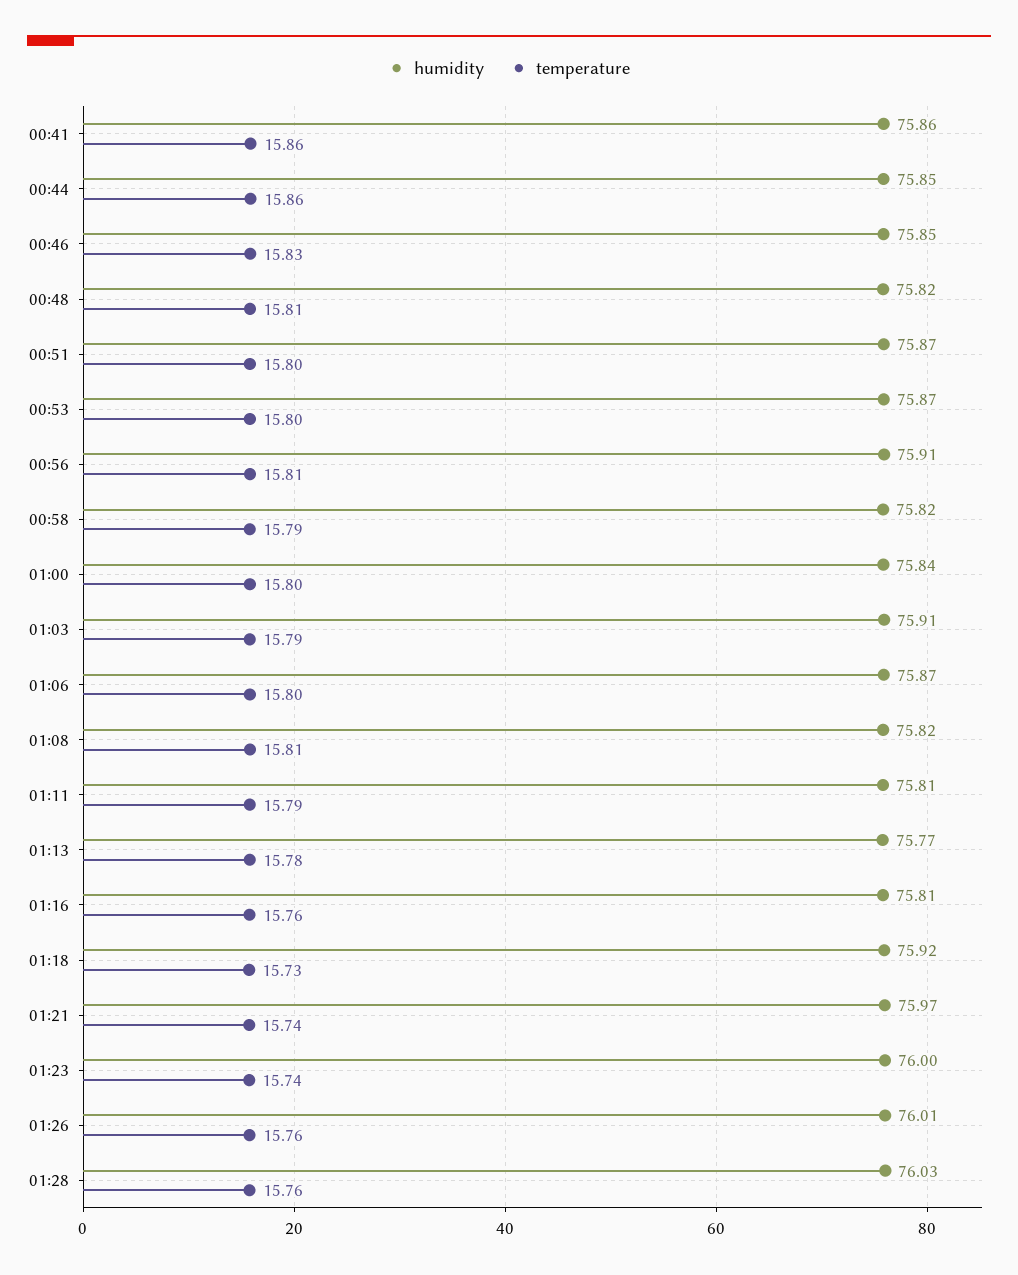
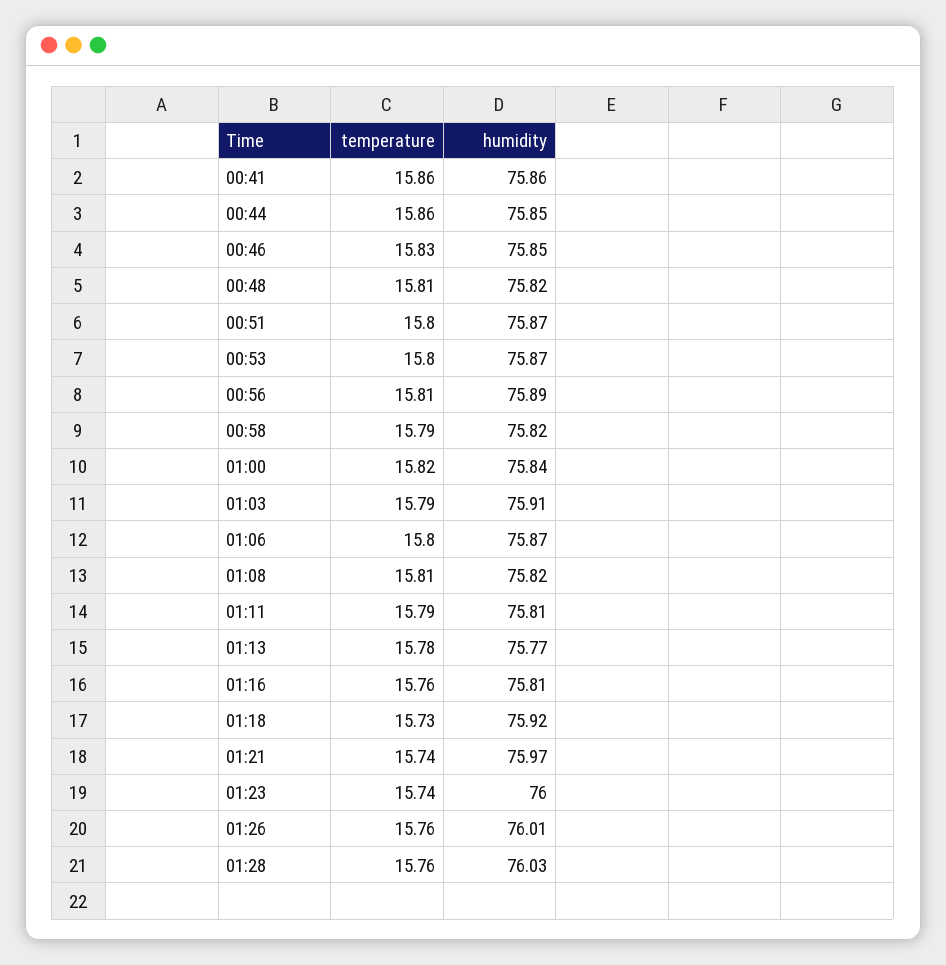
  {
    "humidity": {
      "00:41": 75.86,
      "00:44": 75.85,
      "00:46": 75.85,
      "00:48": 75.82,
      "00:51": 75.87,
      "00:53": 75.87,
-     "00:56": 75.91,
+     "00:56": 75.89,
      "00:58": 75.82,
      "01:00": 75.84,
      "01:03": 75.91,
      "01:06": 75.87,
      "01:08": 75.82,
      "01:11": 75.81,
      "01:13": 75.77,
      "01:16": 75.81,
      "01:18": 75.92,
      "01:21": 75.97,
      "01:23": 76,
      "01:26": 76.01,
      "01:28": 76.03
    },
    "temperature": {
      "00:41": 15.86,
      "00:44": 15.86,
      "00:46": 15.83,
      "00:48": 15.81,
      "00:51": 15.8,
      "00:53": 15.8,
      "00:56": 15.81,
      "00:58": 15.79,
-     "01:00": 15.8,
+     "01:00": 15.82,
      "01:03": 15.79,
      "01:06": 15.8,
      "01:08": 15.81,
      "01:11": 15.79,
      "01:13": 15.78,
      "01:16": 15.76,
      "01:18": 15.73,
      "01:21": 15.74,
      "01:23": 15.74,
      "01:26": 15.76,
      "01:28": 15.76
    }
  }

